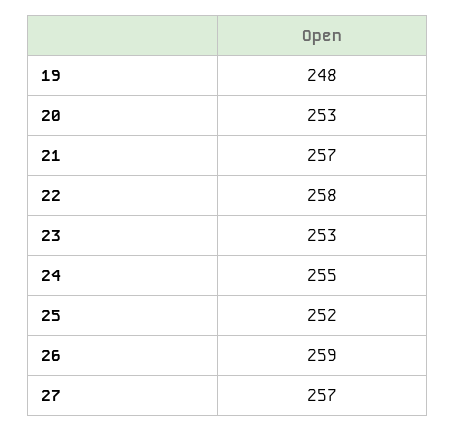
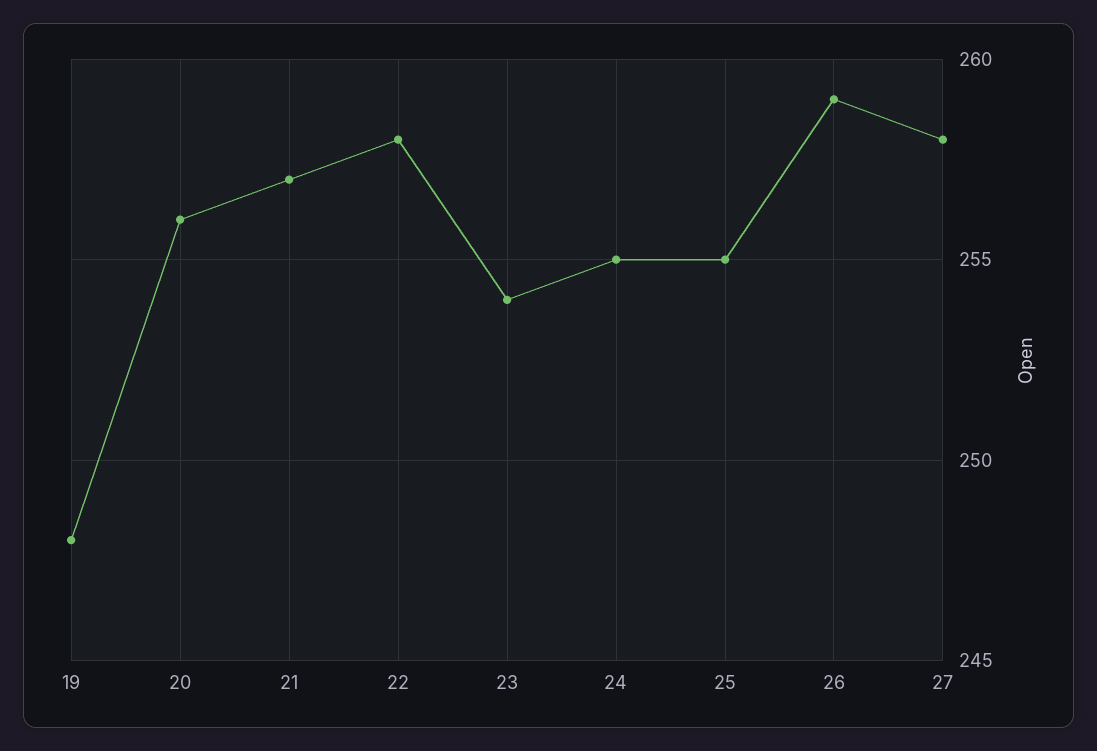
  {
    "19": 248,
-   "20": 253,
+   "20": 256,
    "21": 257,
    "22": 258,
-   "23": 253,
+   "23": 254,
    "24": 255,
-   "25": 252,
+   "25": 255,
    "26": 259,
-   "27": 257
+   "27": 258
  }

